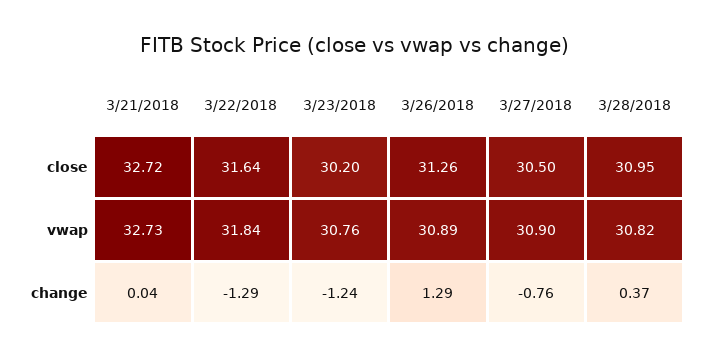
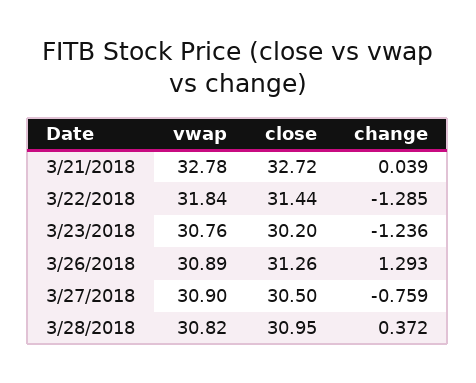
  {
    "3/21/2018": {
      "close": 32.72,
-     "vwap": 32.73,
+     "vwap": 32.78,
      "change": 0.039
    },
    "3/22/2018": {
-     "close": 31.64,
+     "close": 31.44,
      "vwap": 31.84,
      "change": -1.285
    },
    "3/23/2018": {
      "close": 30.2,
      "vwap": 30.76,
      "change": -1.236
    },
    "3/26/2018": {
      "close": 31.26,
      "vwap": 30.89,
      "change": 1.293
    },
    "3/27/2018": {
      "close": 30.5,
      "vwap": 30.9,
      "change": -0.759
    },
    "3/28/2018": {
      "close": 30.95,
      "vwap": 30.82,
      "change": 0.372
    }
  }

